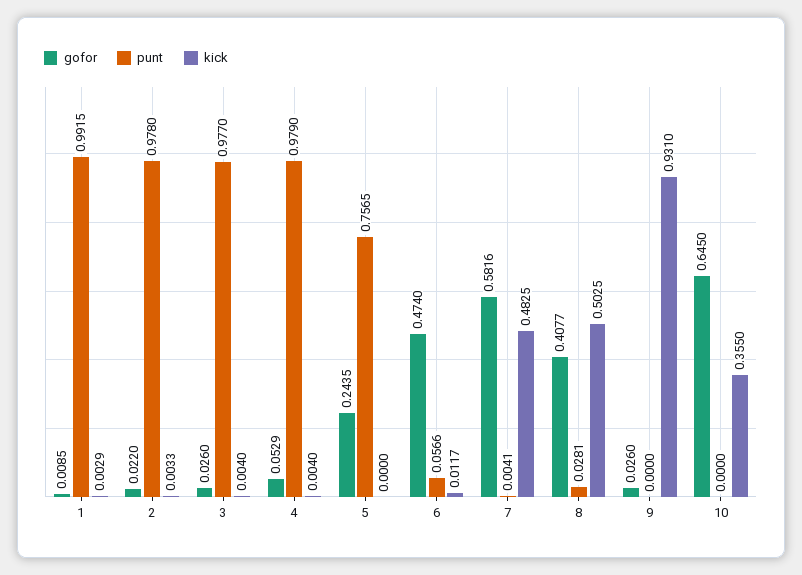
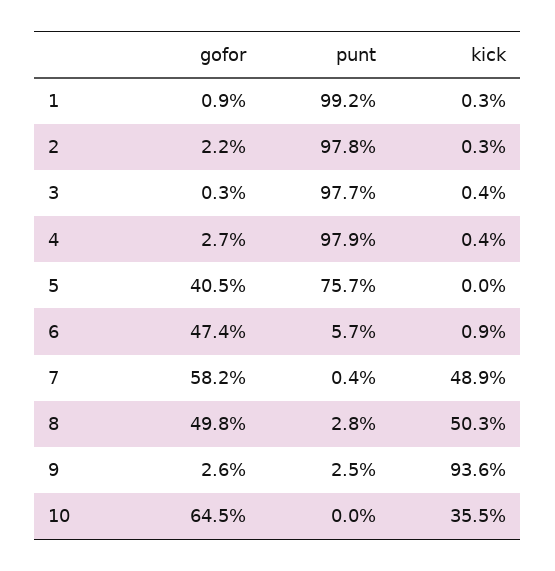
  {
    "gofor": {
      "1": 0.0085,
      "2": 0.022,
-     "3": 0.026,
+     "3": 0.003,
-     "4": 0.0529,
+     "4": 0.027,
-     "5": 0.2435,
+     "5": 0.405,
      "6": 0.474,
      "7": 0.5816,
-     "8": 0.4077,
+     "8": 0.498,
      "9": 0.026,
      "10": 0.645
    },
    "punt": {
      "1": 0.9915,
      "2": 0.978,
      "3": 0.977,
      "4": 0.979,
      "5": 0.7565,
      "6": 0.0566,
      "7": 0.0041,
      "8": 0.0281,
-     "9": 0,
+     "9": 0.025,
      "10": 0
    },
    "kick": {
      "1": 0.0029,
      "2": 0.0033,
      "3": 0.004,
      "4": 0.004,
      "5": 0,
-     "6": 0.0117,
+     "6": 0.009,
-     "7": 0.4825,
+     "7": 0.489,
      "8": 0.5025,
-     "9": 0.931,
+     "9": 0.936,
      "10": 0.355
    }
  }

